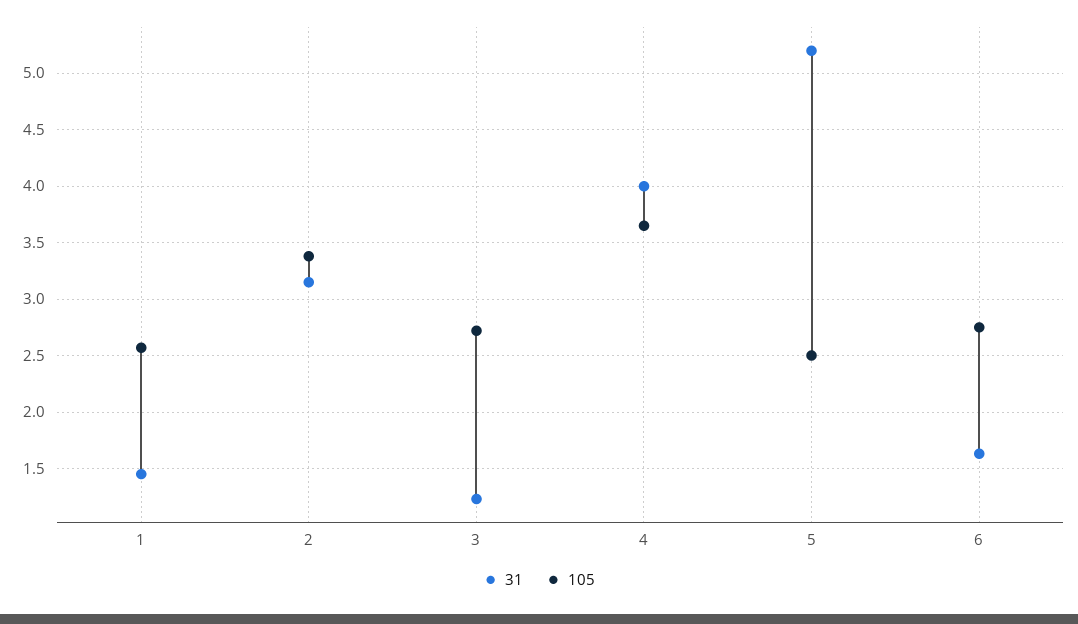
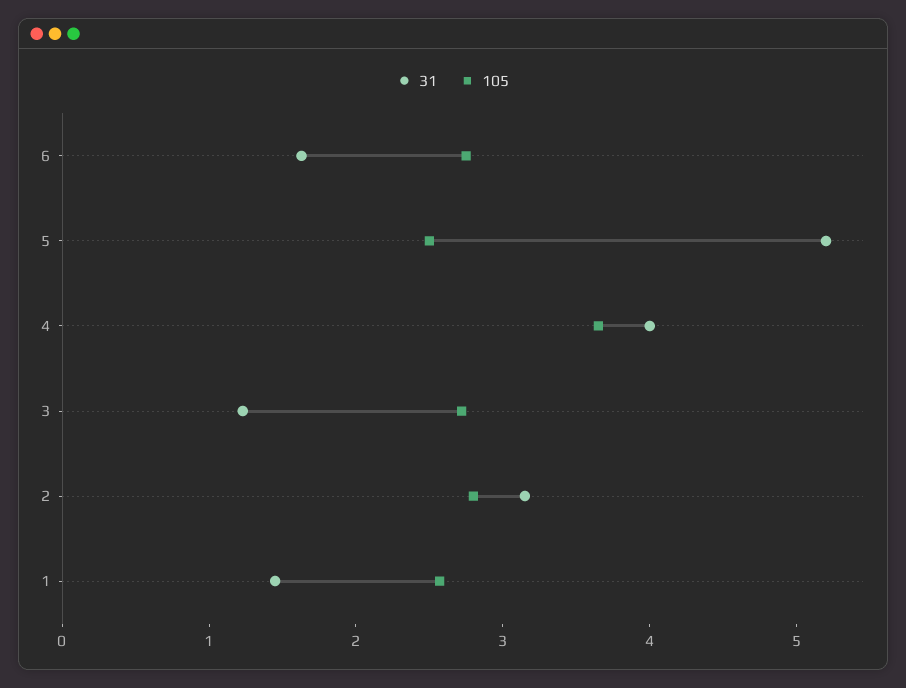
  {
    "31": {
      "1": 1.5,
      "2": 3.2,
      "3": 1.2,
      "4": 4,
      "5": 5.2,
      "6": 1.6
    },
    "105": {
      "1": 2.6,
-     "2": 3.4,
+     "2": 2.8,
      "3": 2.7,
      "4": 3.7,
      "5": 2.5,
      "6": 2.8
    }
  }

